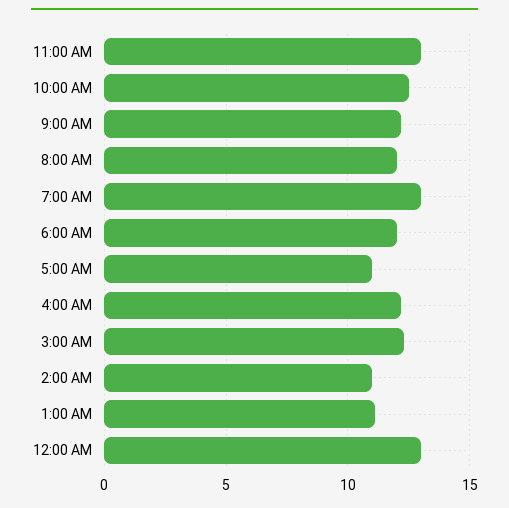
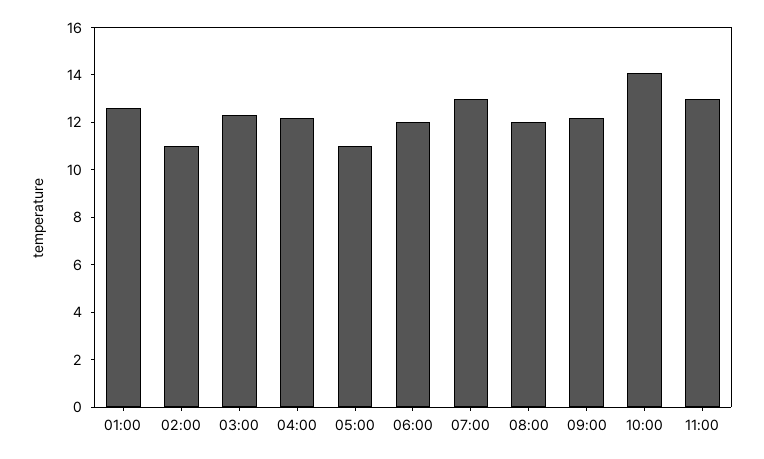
  {
    "11:00 AM": 13,
-   "10:00 AM": 12.5,
+   "10:00 AM": 14,
    "9:00 AM": 12,
    "8:00 AM": 12,
    "7:00 AM": 13,
    "6:00 AM": 12,
    "5:00 AM": 11,
    "4:00 AM": 12,
    "3:00 AM": 12.5,
    "2:00 AM": 11,
-   "1:00 AM": 11,
+   "1:00 AM": 12.5
-   "12:00 AM": 13
  }

